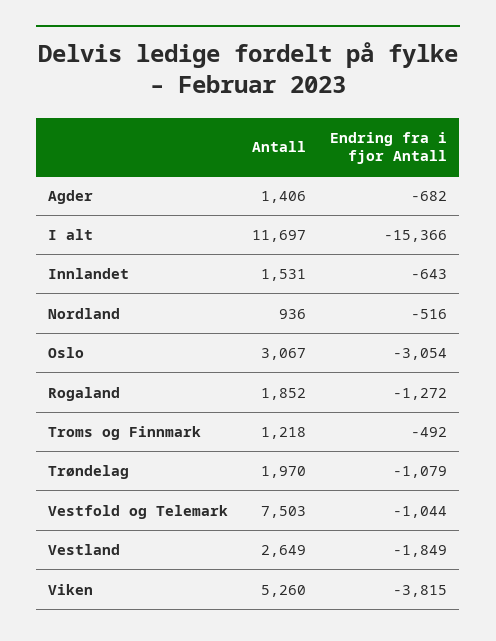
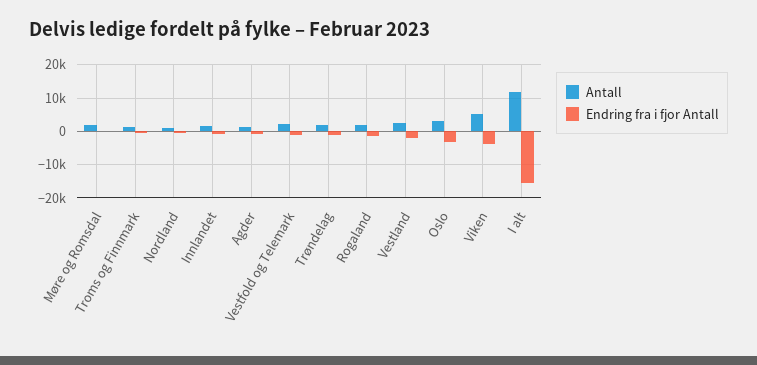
  {
    "Antall": {
      "Agder": 1406,
      "I alt": 11697,
      "Innlandet": 1531,
      "Nordland": 936,
      "Oslo": 3067,
      "Rogaland": 1852,
      "Troms og Finnmark": 1218,
      "Trøndelag": 1970,
-     "Vestfold og Telemark": 7503,
+     "Vestfold og Telemark": 2000,
      "Vestland": 2649,
-     "Viken": 5260
+     "Viken": 5260,
+     "Møre og Romsdal": 2000
    },
    "Endring fra i fjor Antall": {
      "Agder": -682,
      "I alt": -15366,
      "Innlandet": -643,
      "Nordland": -516,
      "Oslo": -3054,
      "Rogaland": -1272,
      "Troms og Finnmark": -492,
      "Trøndelag": -1079,
      "Vestfold og Telemark": -1044,
      "Vestland": -1849,
-     "Viken": -3815
+     "Viken": -3815,
+     "Møre og Romsdal": 0
    }
  }

